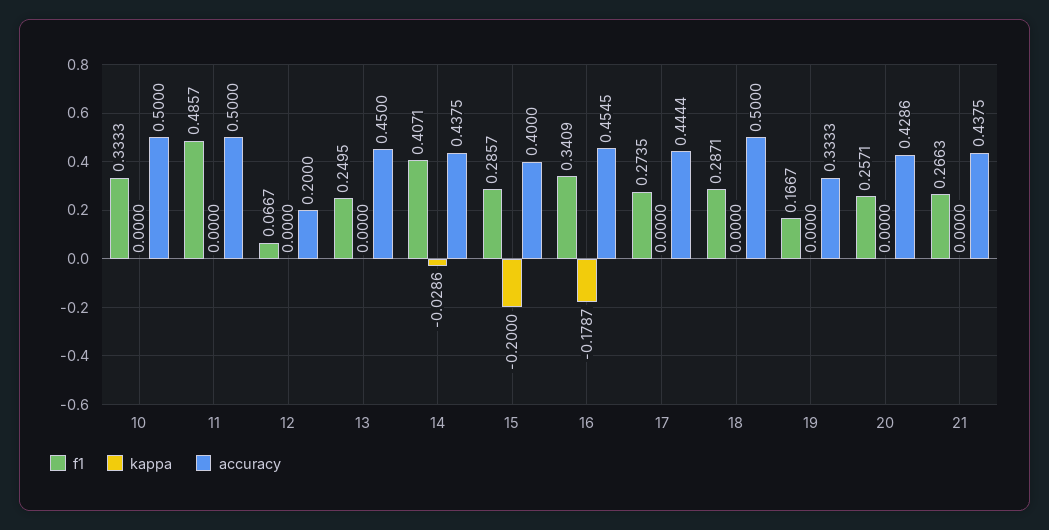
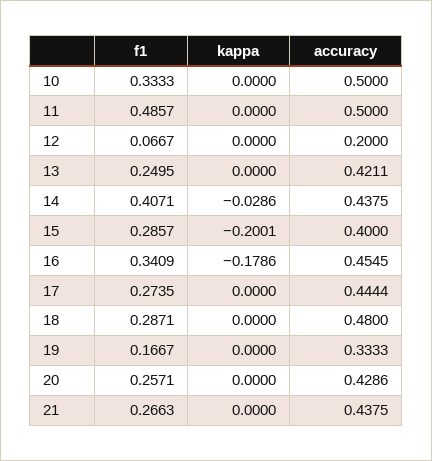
  {
    "f1": {
      "10": 0.3333,
      "11": 0.4857,
      "12": 0.0667,
      "13": 0.2495,
      "14": 0.4071,
      "15": 0.2857,
      "16": 0.3409,
      "17": 0.2735,
      "18": 0.2871,
      "19": 0.1667,
      "20": 0.2571,
      "21": 0.2663
    },
    "kappa": {
      "10": 0,
      "11": 0,
      "12": 0,
      "13": 0,
      "14": -0.0286,
-     "15": -0.2,
+     "15": -0.2001,
-     "16": -0.1787,
+     "16": -0.1786,
      "17": 0,
      "18": 0,
      "19": 0,
      "20": 0,
      "21": 0
    },
    "accuracy": {
      "10": 0.5,
      "11": 0.5,
      "12": 0.2,
-     "13": 0.45,
+     "13": 0.4211,
      "14": 0.4375,
      "15": 0.4,
      "16": 0.4545,
      "17": 0.4444,
-     "18": 0.5,
+     "18": 0.48,
      "19": 0.3333,
      "20": 0.4286,
      "21": 0.4375
    }
  }

